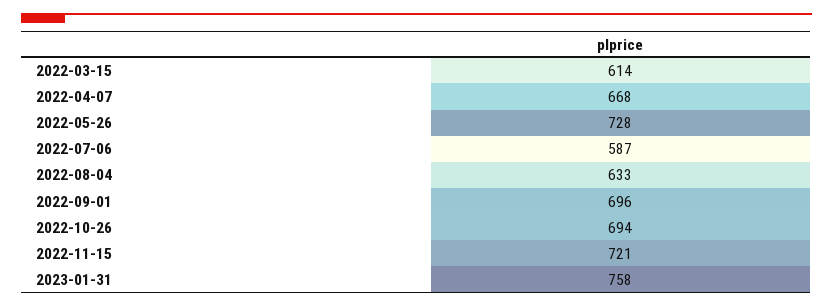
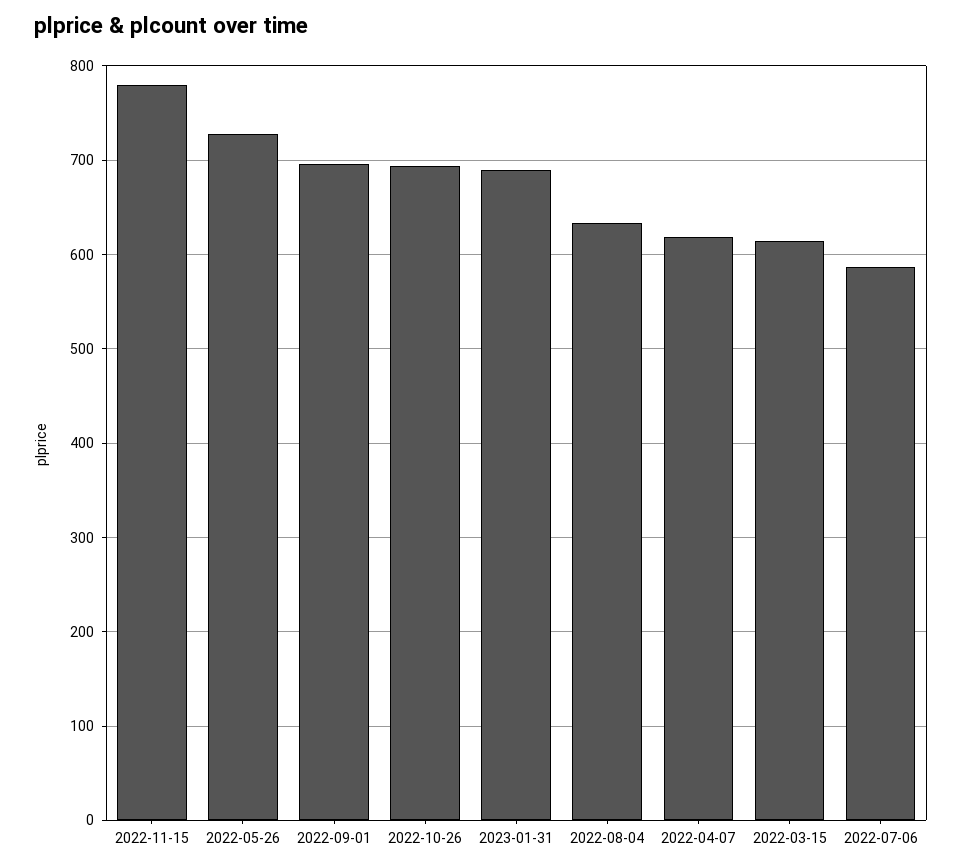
  {
    "2022-03-15": 614,
-   "2022-04-07": 668,
+   "2022-04-07": 620,
    "2022-05-26": 728,
    "2022-07-06": 587,
    "2022-08-04": 633,
    "2022-09-01": 696,
    "2022-10-26": 694,
-   "2022-11-15": 721,
+   "2022-11-15": 780,
-   "2023-01-31": 758
+   "2023-01-31": 690
  }

